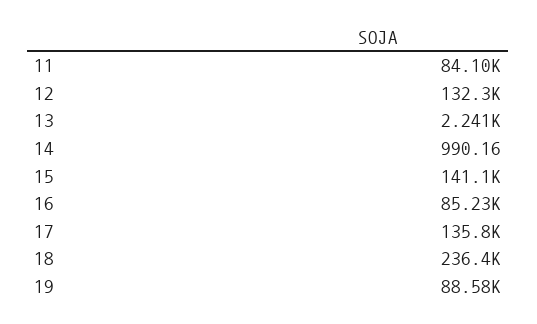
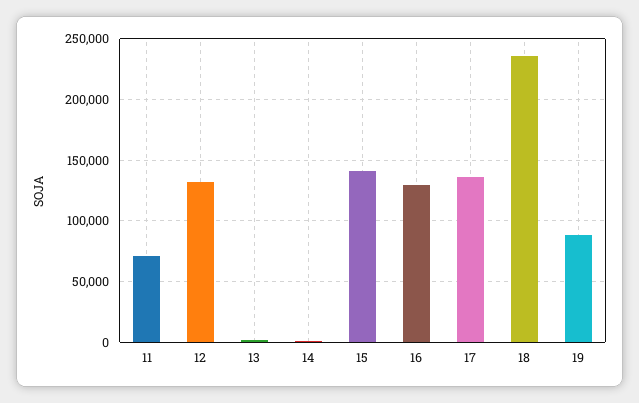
  {
-   "11": 84100,
+   "11": 70000,
    "12": 132300,
    "13": 2241,
    "14": 990.16,
    "15": 141100,
-   "16": 85230,
+   "16": 130000,
    "17": 135800,
    "18": 236400,
    "19": 88580
  }

